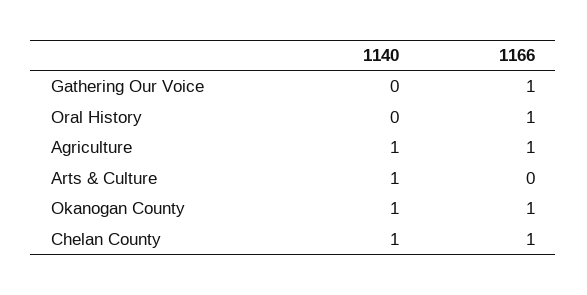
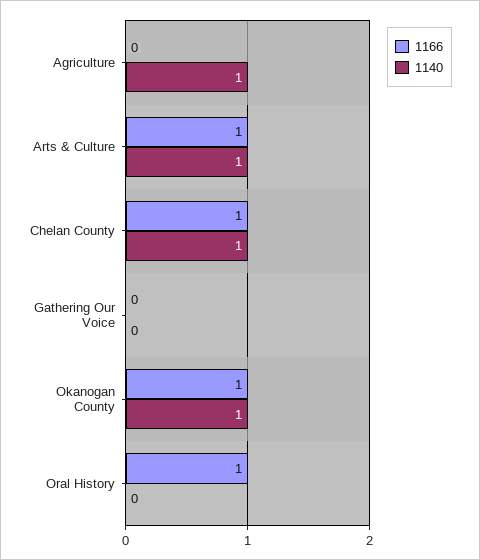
  {
    "1140": {
      "Gathering Our Voice": 0,
      "Oral History": 0,
      "Agriculture": 1,
      "Arts & Culture": 1,
      "Okanogan County": 1,
      "Chelan County": 1
    },
    "1166": {
-     "Gathering Our Voice": 1,
+     "Gathering Our Voice": 0,
      "Oral History": 1,
-     "Agriculture": 1,
+     "Agriculture": 0,
-     "Arts & Culture": 0,
+     "Arts & Culture": 1,
      "Okanogan County": 1,
      "Chelan County": 1
    }
  }

